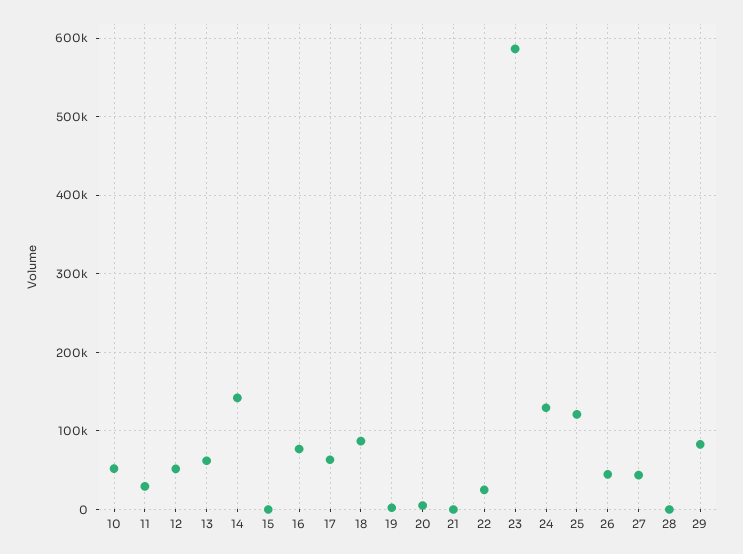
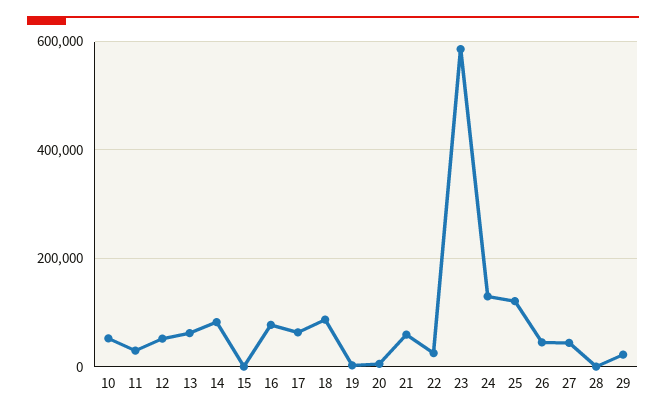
  {
    "10": 50000,
    "11": 30000,
    "12": 50000,
    "13": 60000,
-   "14": 140000,
+   "14": 80000,
    "15": 0,
    "16": 80000,
    "17": 60000,
    "18": 90000,
    "19": 0,
    "20": 10000,
-   "21": 0,
+   "21": 60000,
    "22": 30000,
    "23": 590000,
    "24": 130000,
    "25": 120000,
    "26": 40000,
    "27": 40000,
    "28": 0,
-   "29": 80000
+   "29": 20000
  }

